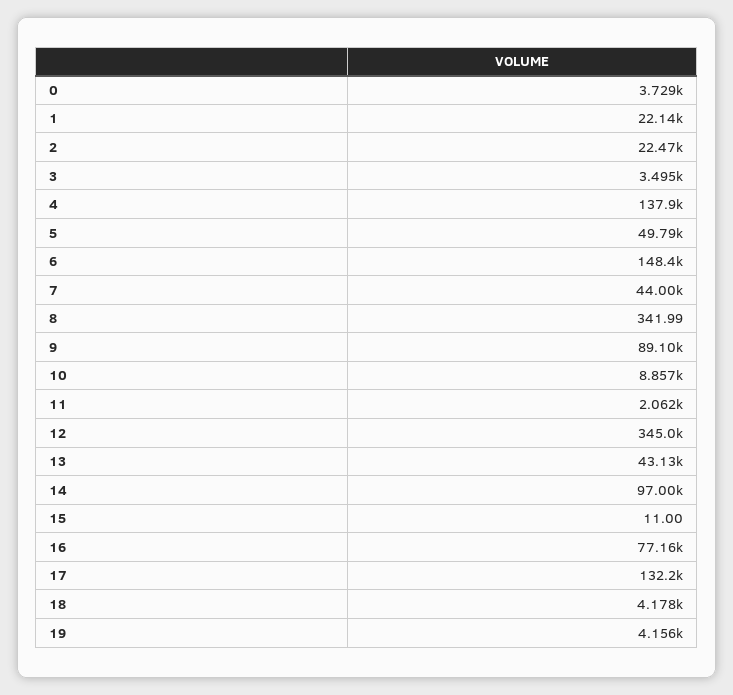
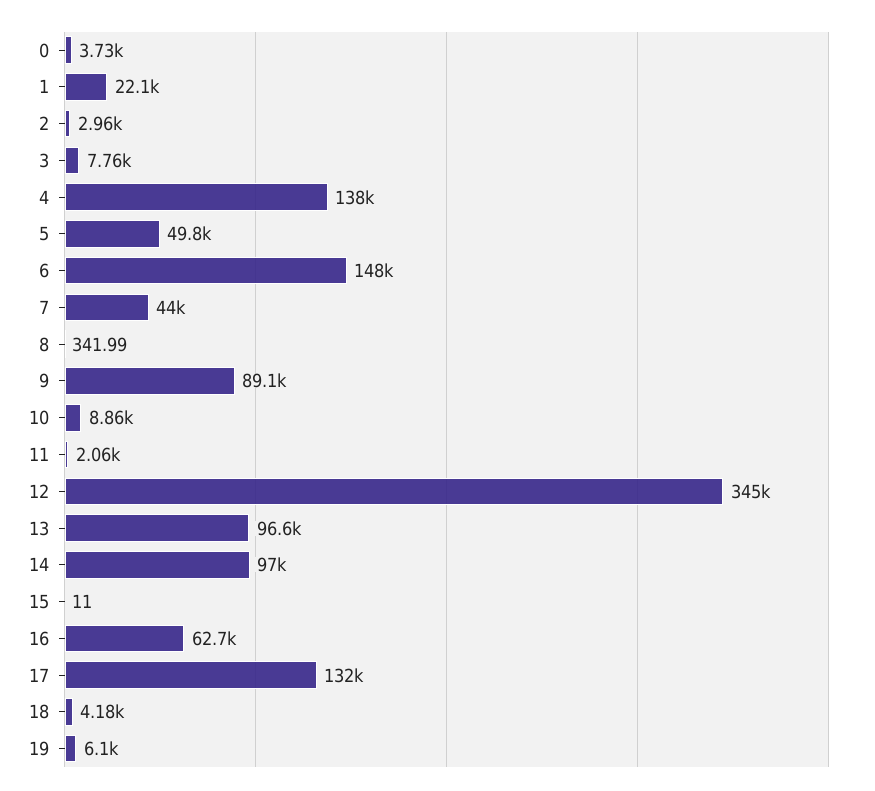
  {
    "0": 3729,
    "1": 22140,
-   "2": 22470,
+   "2": 2960,
-   "3": 3495,
+   "3": 7760,
    "4": 137900,
    "5": 49790,
    "6": 148400,
    "7": 44000,
    "8": 341.99,
    "9": 89100,
    "10": 8857,
    "11": 2062,
    "12": 345000,
-   "13": 43130,
+   "13": 96600,
    "14": 97000,
    "15": 11,
-   "16": 77160,
+   "16": 62700,
    "17": 132200,
    "18": 4178,
-   "19": 4156
+   "19": 6100
  }

